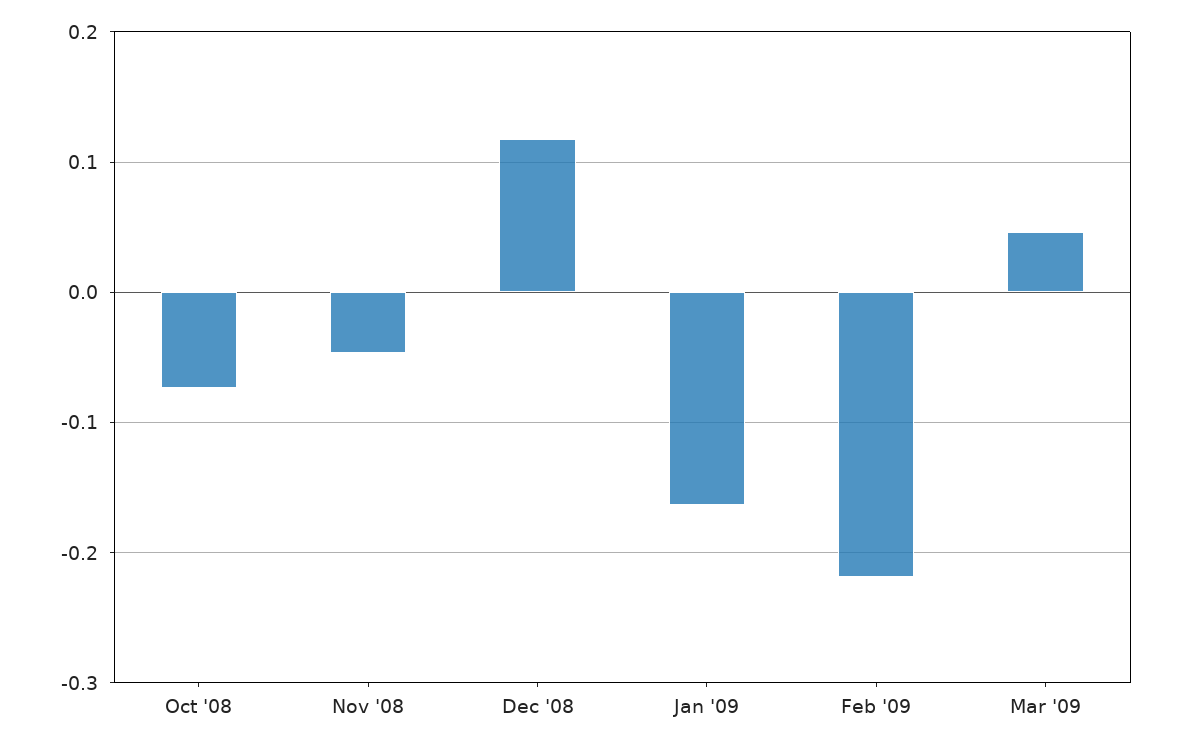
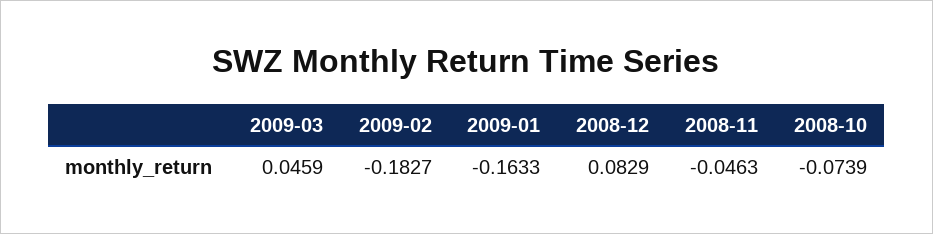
  {
    "Oct '08": -0.0739,
    "Nov '08": -0.0463,
-   "Dec '08": 0.12,
+   "Dec '08": 0.0829,
    "Jan '09": -0.1633,
-   "Feb '09": -0.22,
+   "Feb '09": -0.1827,
    "Mar '09": 0.0459
  }

